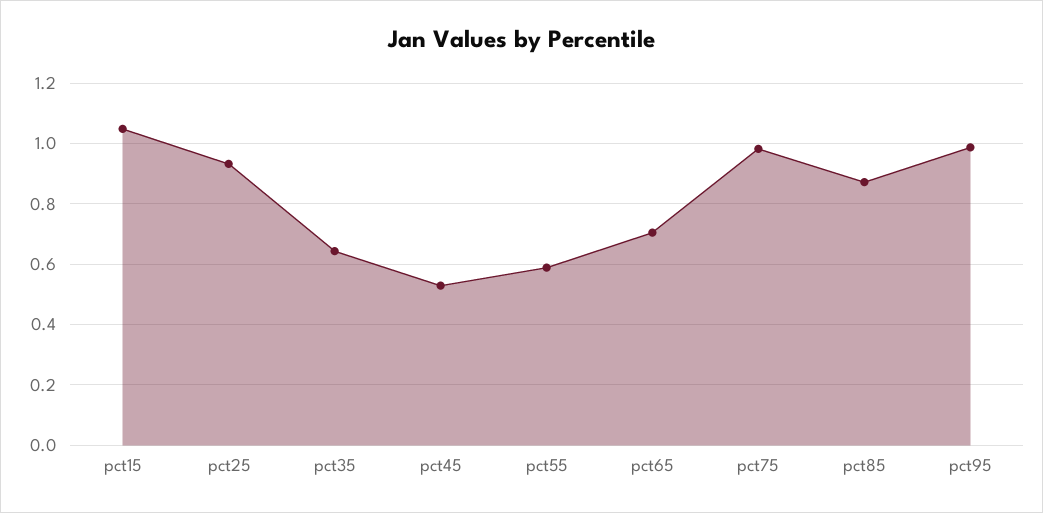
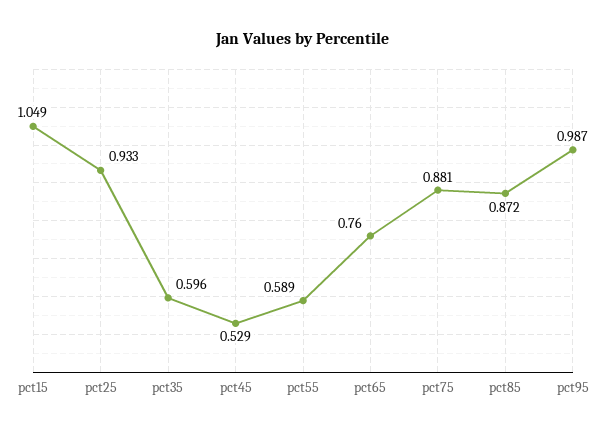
  {
    "pct15": 1.049,
    "pct25": 0.933,
-   "pct35": 0.64,
+   "pct35": 0.596,
    "pct45": 0.529,
    "pct55": 0.589,
-   "pct65": 0.7,
+   "pct65": 0.76,
-   "pct75": 0.98,
+   "pct75": 0.881,
    "pct85": 0.872,
    "pct95": 0.987
  }

